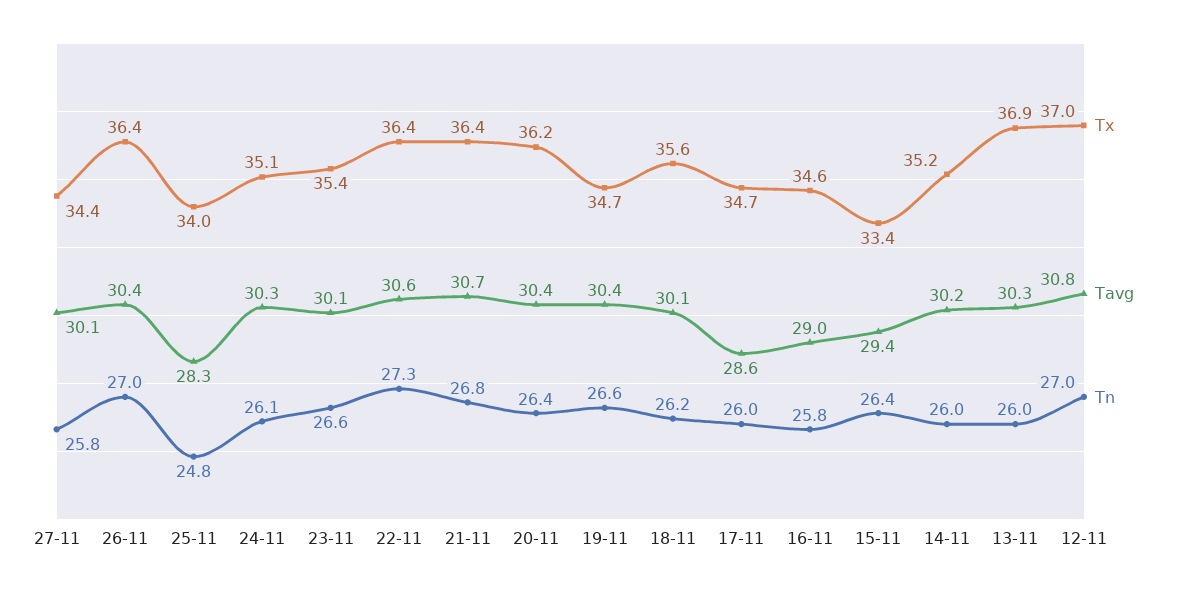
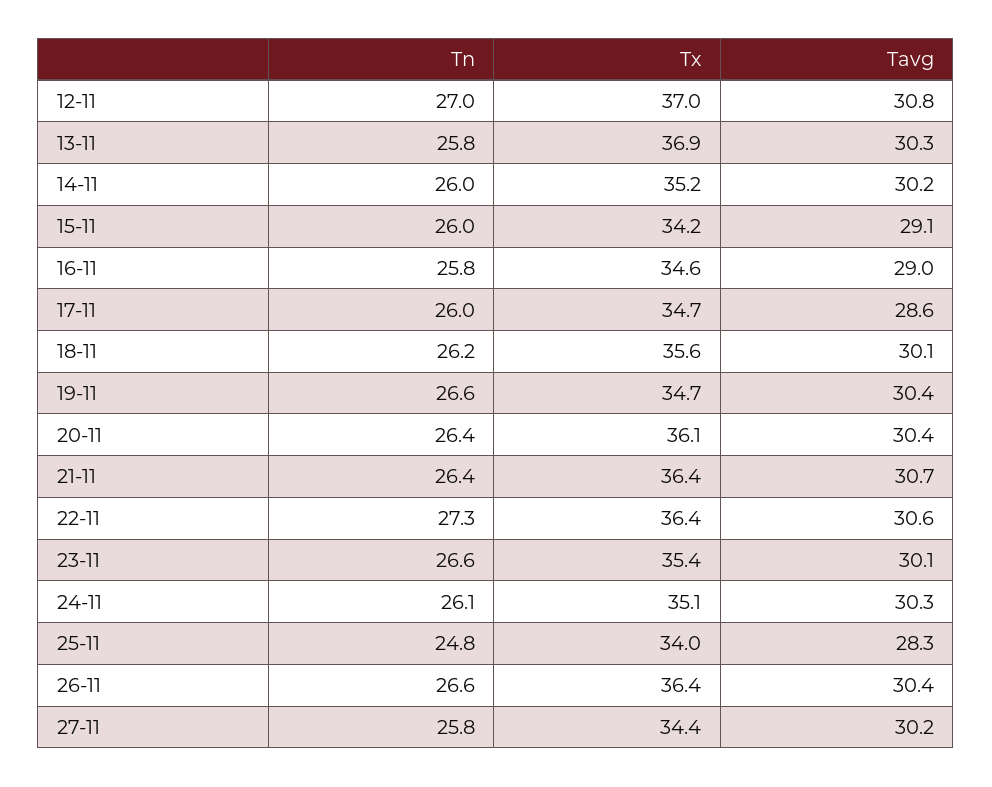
  {
    "Tx": {
      "27-11": 34.4,
      "26-11": 36.4,
      "25-11": 34,
      "24-11": 35.1,
      "23-11": 35.4,
      "22-11": 36.4,
      "21-11": 36.4,
-     "20-11": 36.2,
+     "20-11": 36.1,
      "19-11": 34.7,
      "18-11": 35.6,
      "17-11": 34.7,
      "16-11": 34.6,
-     "15-11": 33.4,
+     "15-11": 34.2,
      "14-11": 35.2,
      "13-11": 36.9,
      "12-11": 37
    },
    "Tavg": {
-     "27-11": 30.1,
+     "27-11": 30.2,
      "26-11": 30.4,
      "25-11": 28.3,
      "24-11": 30.3,
      "23-11": 30.1,
      "22-11": 30.6,
      "21-11": 30.7,
      "20-11": 30.4,
      "19-11": 30.4,
      "18-11": 30.1,
      "17-11": 28.6,
      "16-11": 29,
-     "15-11": 29.4,
+     "15-11": 29.1,
      "14-11": 30.2,
      "13-11": 30.3,
      "12-11": 30.8
    },
    "Tn": {
      "27-11": 25.8,
-     "26-11": 27,
+     "26-11": 26.6,
      "25-11": 24.8,
      "24-11": 26.1,
      "23-11": 26.6,
      "22-11": 27.3,
-     "21-11": 26.8,
+     "21-11": 26.4,
      "20-11": 26.4,
      "19-11": 26.6,
      "18-11": 26.2,
      "17-11": 26,
      "16-11": 25.8,
-     "15-11": 26.4,
+     "15-11": 26,
      "14-11": 26,
-     "13-11": 26,
+     "13-11": 25.8,
      "12-11": 27
    }
  }

